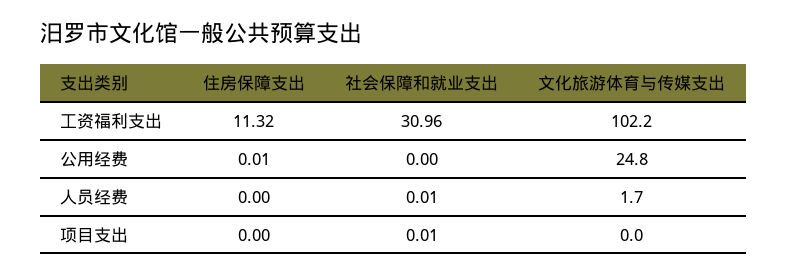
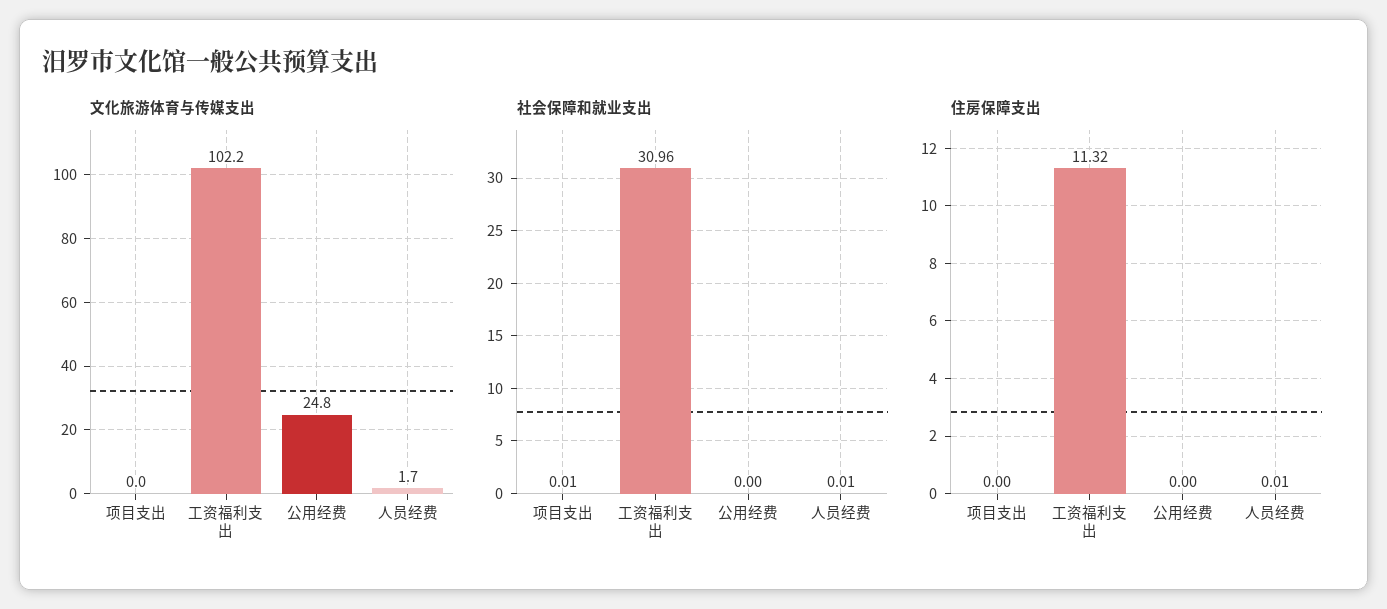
  {
    "住房保障支出": {
      "工资福利支出": 11.32,
-     "公用经费": 0.01,
+     "公用经费": 0,
-     "人员经费": 0,
+     "人员经费": 0.01,
      "项目支出": 0
    },
    "社会保障和就业支出": {
      "工资福利支出": 30.96,
      "公用经费": 0,
      "人员经费": 0.01,
      "项目支出": 0.01
    },
    "文化旅游体育与传媒支出": {
      "工资福利支出": 102.2,
      "公用经费": 24.8,
      "人员经费": 1.7,
      "项目支出": 0
    }
  }

